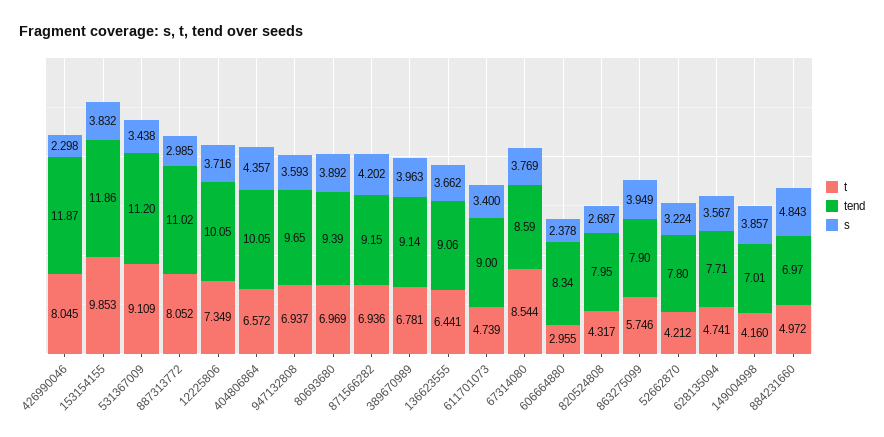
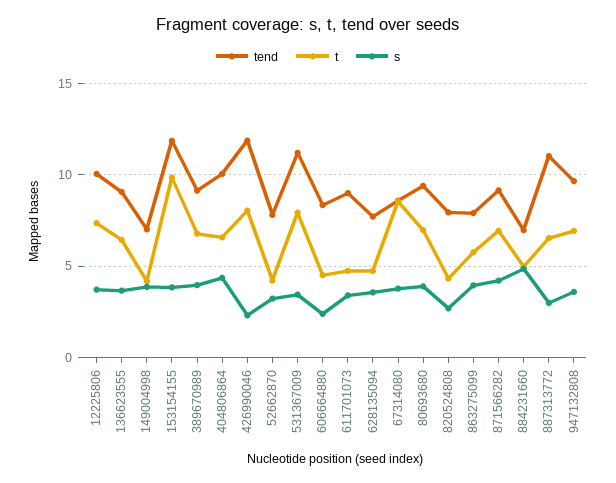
  {
    "t": {
      "426990046": 8.045,
      "153154155": 9.853,
-     "531367009": 9.109,
+     "531367009": 8,
-     "887313772": 8.052,
+     "887313772": 6.5,
      "12225806": 7.349,
      "404806864": 6.572,
      "947132808": 6.937,
      "80693680": 6.969,
      "871566282": 6.936,
      "389670989": 6.781,
      "136623555": 6.441,
      "611701073": 4.739,
      "67314080": 8.544,
-     "606664880": 2.955,
+     "606664880": 4.5,
      "820524808": 4.317,
      "863275099": 5.746,
      "52662870": 4.212,
      "628135094": 4.741,
      "149004998": 4.16,
      "884231660": 4.972
    },
    "tend": {
      "426990046": 11.87,
      "153154155": 11.86,
      "531367009": 11.2,
      "887313772": 11.02,
      "12225806": 10.05,
      "404806864": 10.05,
      "947132808": 9.65,
      "80693680": 9.39,
      "871566282": 9.15,
      "389670989": 9.14,
      "136623555": 9.06,
      "611701073": 9,
      "67314080": 8.59,
      "606664880": 8.34,
      "820524808": 7.95,
      "863275099": 7.9,
      "52662870": 7.8,
      "628135094": 7.71,
      "149004998": 7.01,
      "884231660": 6.97
    },
    "s": {
      "426990046": 2.298,
      "153154155": 3.832,
      "531367009": 3.438,
      "887313772": 2.985,
      "12225806": 3.716,
      "404806864": 4.357,
      "947132808": 3.593,
      "80693680": 3.892,
      "871566282": 4.202,
      "389670989": 3.963,
      "136623555": 3.662,
      "611701073": 3.4,
      "67314080": 3.769,
      "606664880": 2.378,
      "820524808": 2.687,
      "863275099": 3.949,
      "52662870": 3.224,
      "628135094": 3.567,
      "149004998": 3.857,
      "884231660": 4.843
    }
  }

